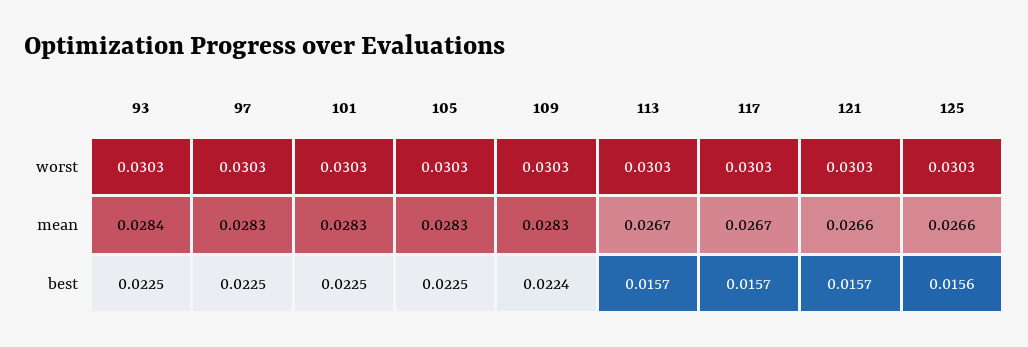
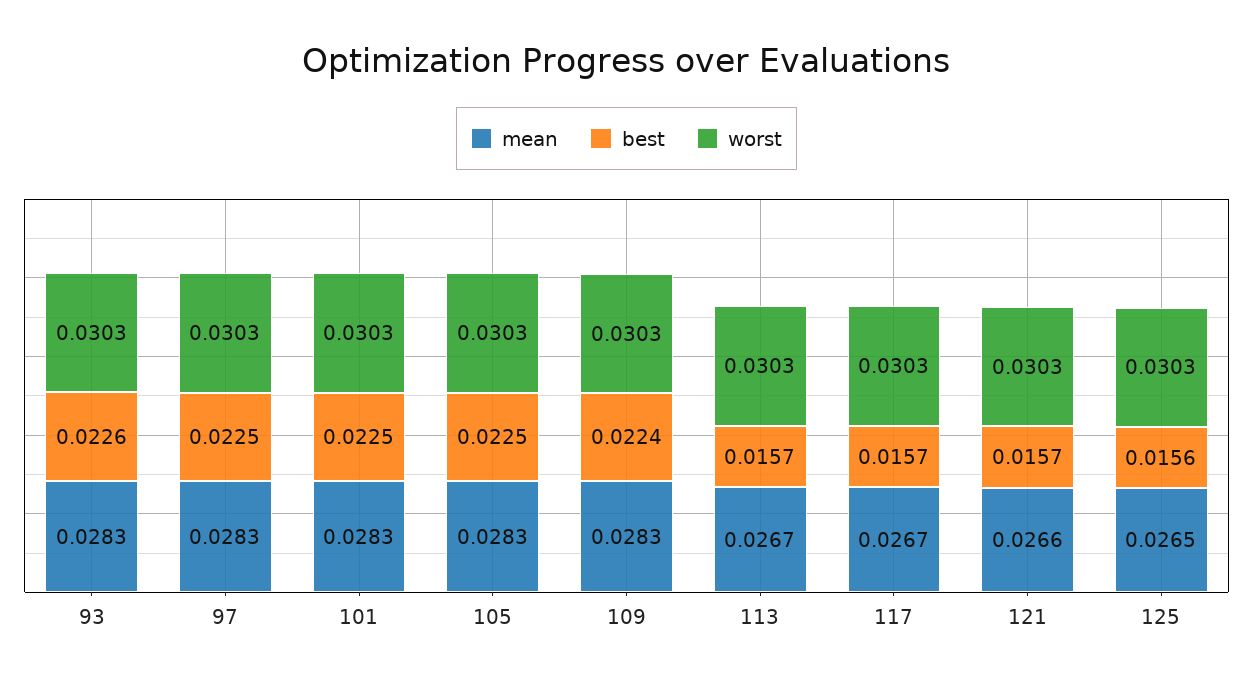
  {
    "worst": {
      "93": 0.0303,
      "97": 0.0303,
      "101": 0.0303,
      "105": 0.0303,
      "109": 0.0303,
      "113": 0.0303,
      "117": 0.0303,
      "121": 0.0303,
      "125": 0.0303
    },
    "mean": {
-     "93": 0.0284,
+     "93": 0.0283,
      "97": 0.0283,
      "101": 0.0283,
      "105": 0.0283,
      "109": 0.0283,
      "113": 0.0267,
      "117": 0.0267,
      "121": 0.0266,
-     "125": 0.0266
+     "125": 0.0265
    },
    "best": {
-     "93": 0.0225,
+     "93": 0.0226,
      "97": 0.0225,
      "101": 0.0225,
      "105": 0.0225,
      "109": 0.0224,
      "113": 0.0157,
      "117": 0.0157,
      "121": 0.0157,
      "125": 0.0156
    }
  }

